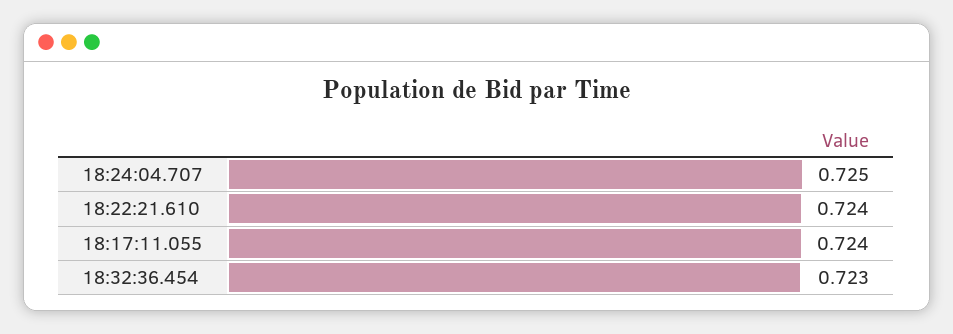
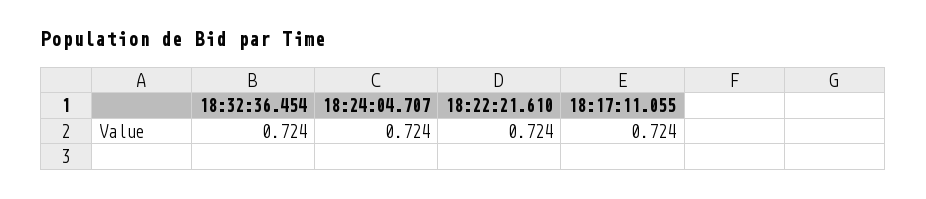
  {
-   "18:24:04.707": 0.725,
+   "18:24:04.707": 0.724,
    "18:22:21.610": 0.724,
    "18:17:11.055": 0.724,
-   "18:32:36.454": 0.723
+   "18:32:36.454": 0.724
  }

